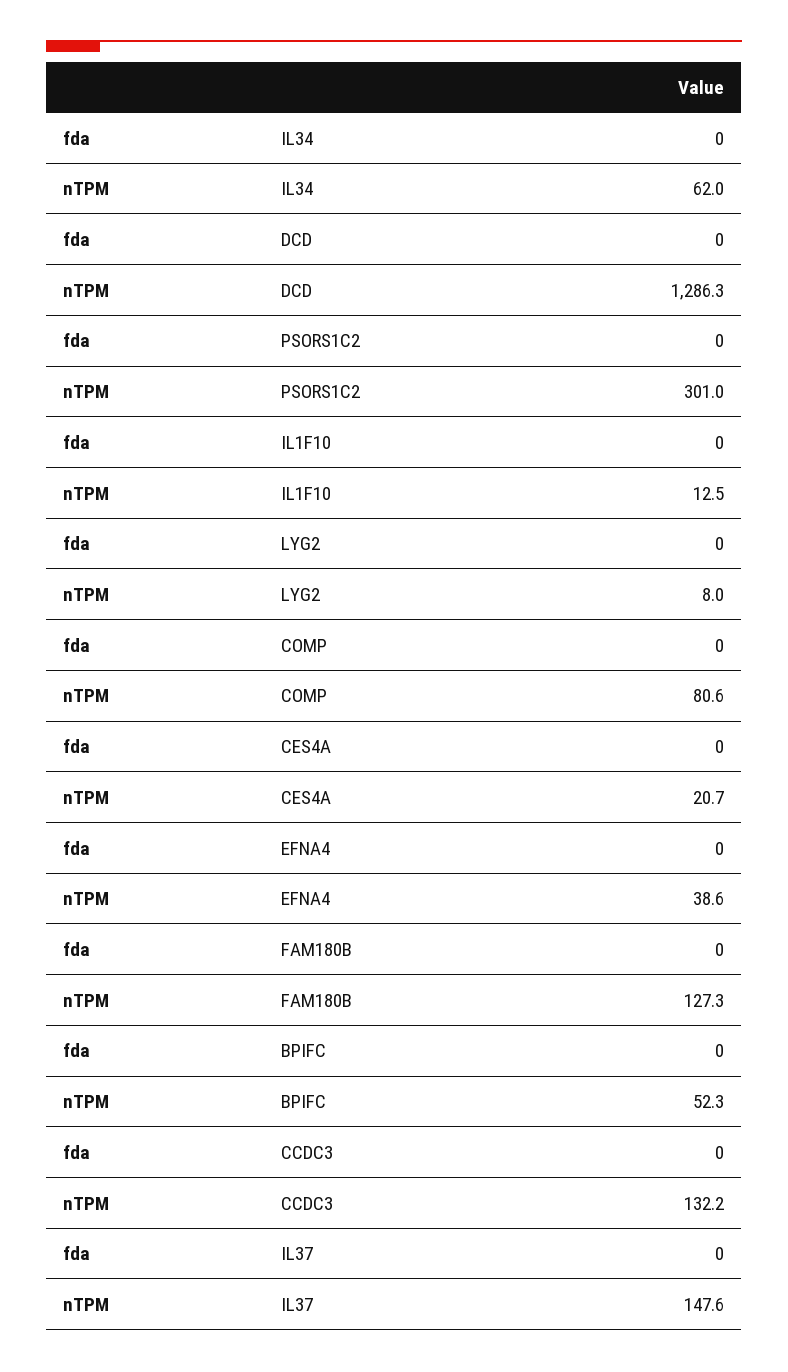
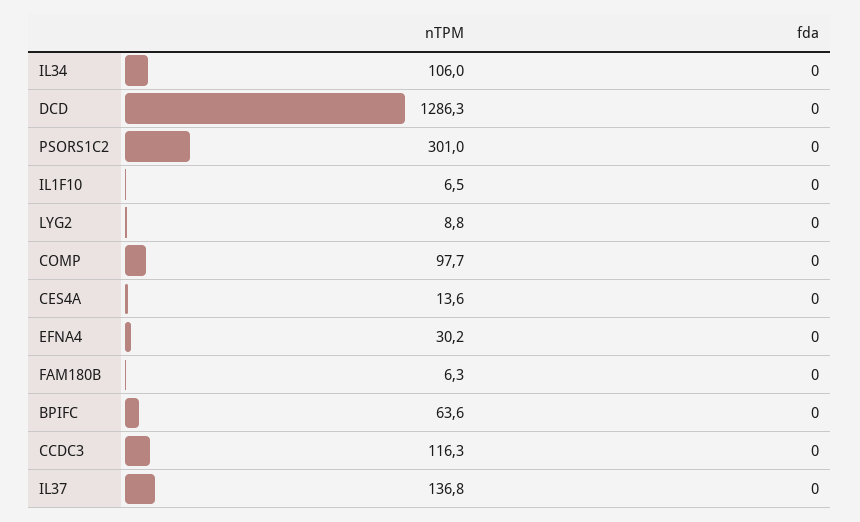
  {
    "fda": {
      "IL34": 0,
      "DCD": 0,
      "PSORS1C2": 0,
      "IL1F10": 0,
      "LYG2": 0,
      "COMP": 0,
      "CES4A": 0,
      "EFNA4": 0,
      "FAM180B": 0,
      "BPIFC": 0,
      "CCDC3": 0,
      "IL37": 0
    },
    "nTPM": {
-     "IL34": 62,
+     "IL34": 106,
      "DCD": 1286.3,
      "PSORS1C2": 301,
-     "IL1F10": 12.5,
+     "IL1F10": 6.5,
-     "LYG2": 8,
+     "LYG2": 8.8,
-     "COMP": 80.6,
+     "COMP": 97.7,
-     "CES4A": 20.7,
+     "CES4A": 13.6,
-     "EFNA4": 38.6,
+     "EFNA4": 30.2,
-     "FAM180B": 127.3,
+     "FAM180B": 6.3,
-     "BPIFC": 52.3,
+     "BPIFC": 63.6,
-     "CCDC3": 132.2,
+     "CCDC3": 116.3,
-     "IL37": 147.6
+     "IL37": 136.8
    }
  }

